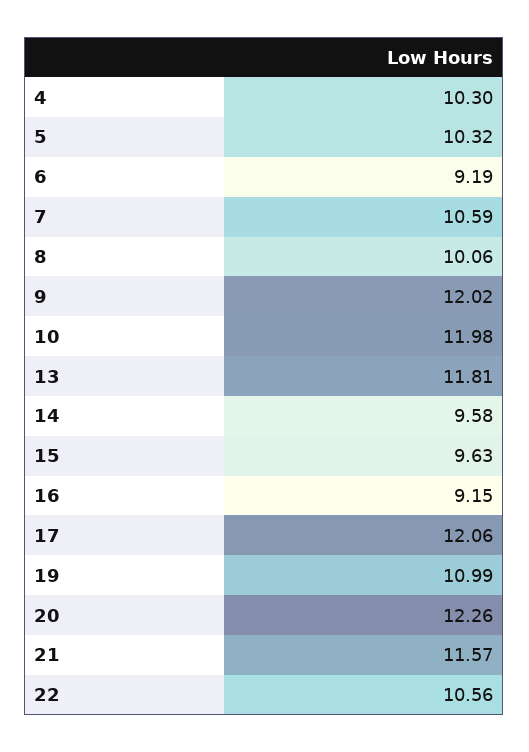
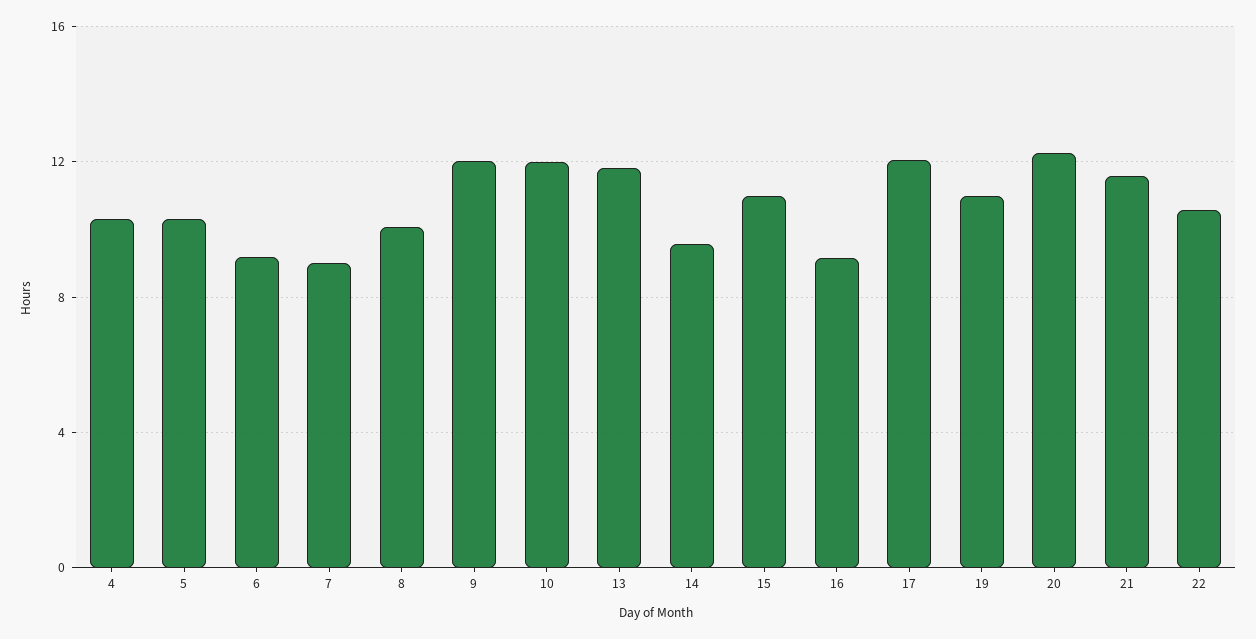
  {
    "4": 10.3,
    "5": 10.32,
    "6": 9.19,
-   "7": 10.59,
+   "7": 9,
    "8": 10.06,
    "9": 12.02,
    "10": 11.98,
    "13": 11.81,
    "14": 9.58,
-   "15": 9.63,
+   "15": 11,
    "16": 9.15,
    "17": 12.06,
    "19": 10.99,
    "20": 12.26,
    "21": 11.57,
    "22": 10.56
  }

